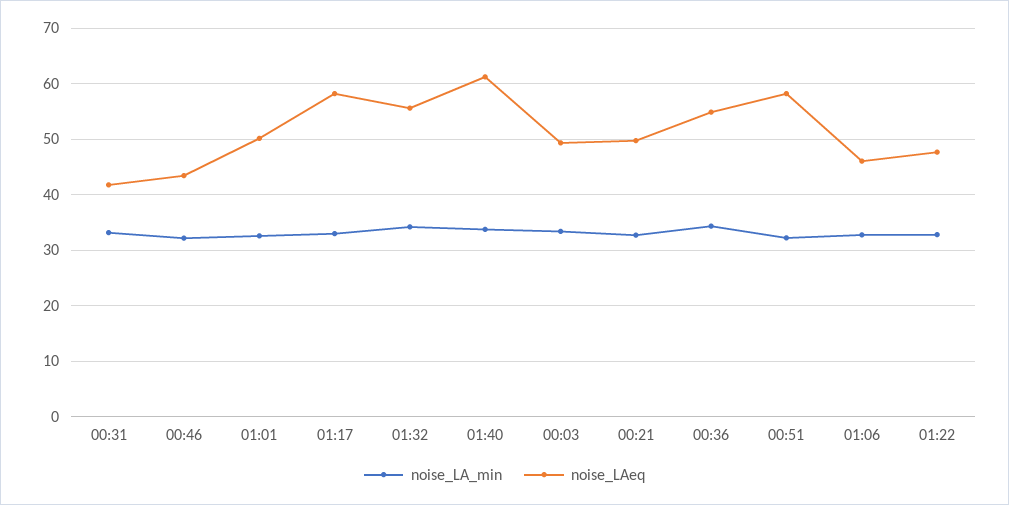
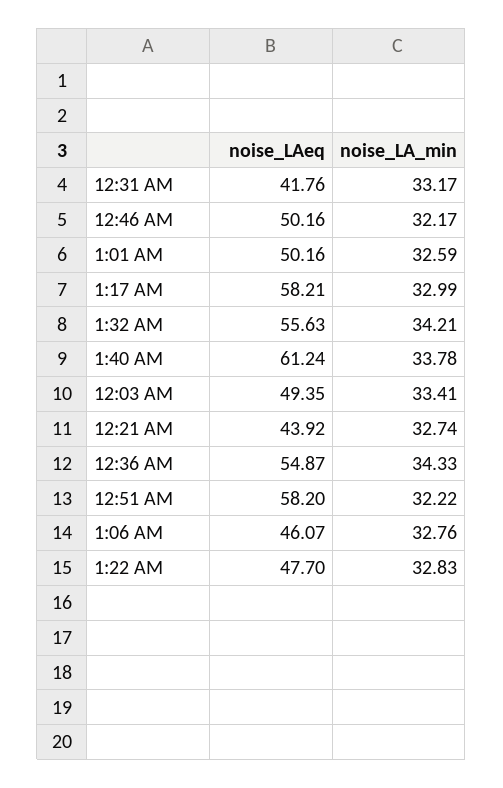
  {
    "noise_LA_min": {
      "00:31": 33.17,
      "00:46": 32.17,
      "01:01": 32.59,
      "01:17": 32.99,
      "01:32": 34.21,
      "01:40": 33.78,
      "00:03": 33.41,
      "00:21": 32.74,
      "00:36": 34.33,
      "00:51": 32.22,
      "01:06": 32.76,
      "01:22": 32.83
    },
    "noise_LAeq": {
      "00:31": 41.76,
-     "00:46": 44,
+     "00:46": 50.16,
      "01:01": 50.16,
      "01:17": 58.21,
      "01:32": 55.63,
      "01:40": 61.24,
      "00:03": 49.35,
-     "00:21": 50,
+     "00:21": 43.92,
      "00:36": 54.87,
      "00:51": 58.2,
      "01:06": 46.07,
      "01:22": 47.7
    }
  }

